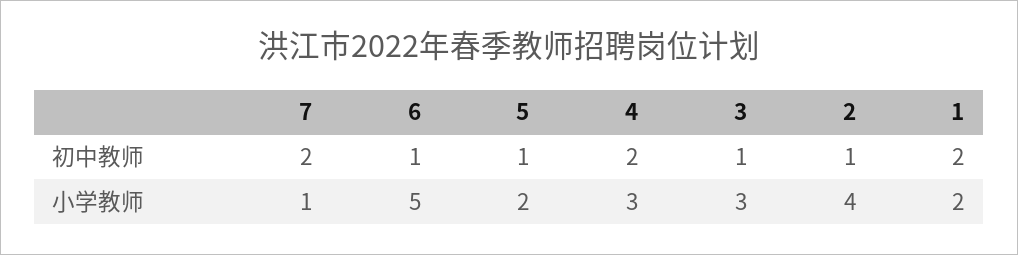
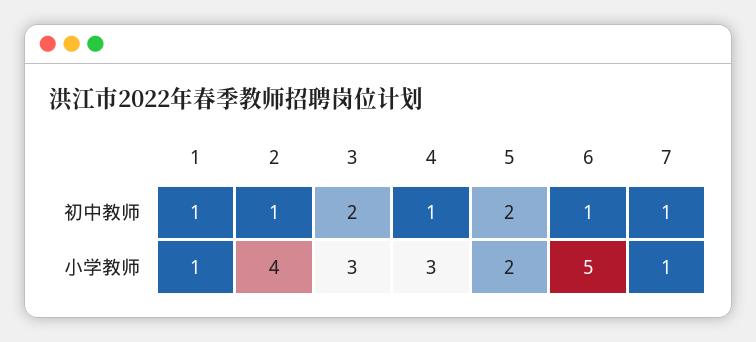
  {
    "7": {
-     "初中教师": 2,
+     "初中教师": 1,
      "小学教师": 1
    },
    "6": {
      "初中教师": 1,
      "小学教师": 5
    },
    "5": {
-     "初中教师": 1,
+     "初中教师": 2,
      "小学教师": 2
    },
    "4": {
-     "初中教师": 2,
+     "初中教师": 1,
      "小学教师": 3
    },
    "3": {
-     "初中教师": 1,
+     "初中教师": 2,
      "小学教师": 3
    },
    "2": {
      "初中教师": 1,
      "小学教师": 4
    },
    "1": {
-     "初中教师": 2,
+     "初中教师": 1,
-     "小学教师": 2
+     "小学教师": 1
    }
  }

